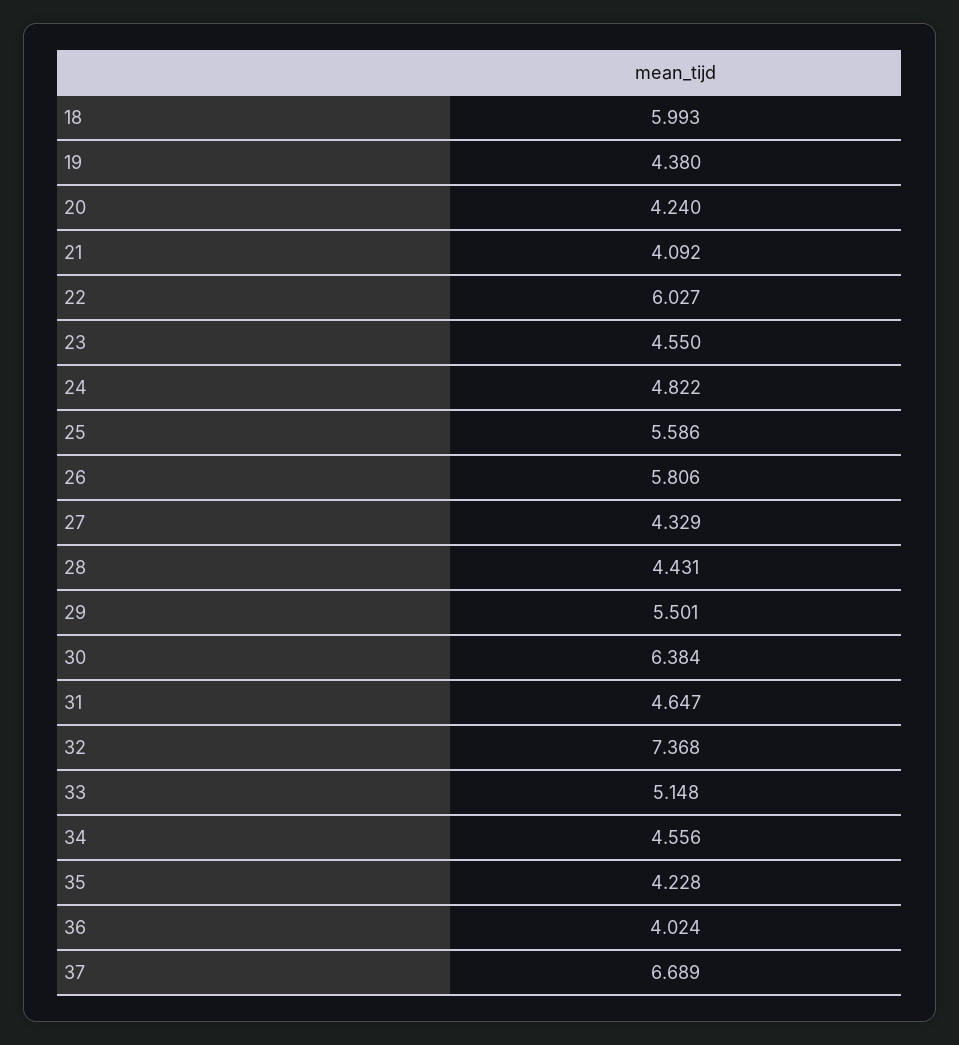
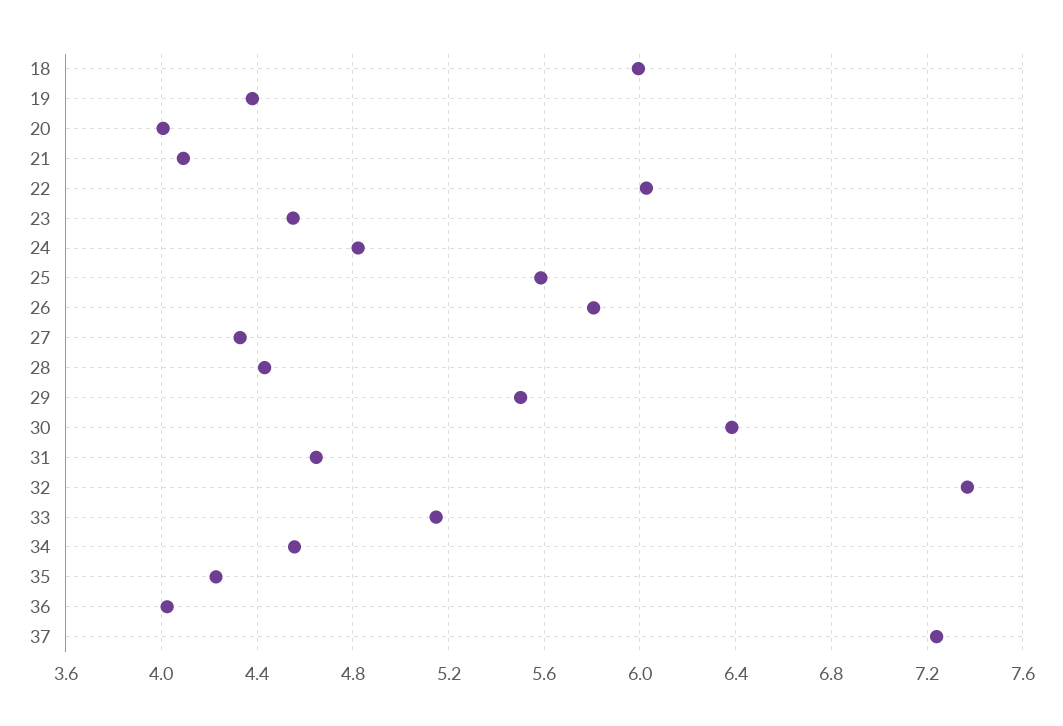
  {
    "18": 5.993,
    "19": 4.38,
-   "20": 4.24,
+   "20": 4,
    "21": 4.092,
    "22": 6.027,
    "23": 4.55,
    "24": 4.822,
    "25": 5.586,
    "26": 5.806,
    "27": 4.329,
    "28": 4.431,
    "29": 5.501,
    "30": 6.384,
    "31": 4.647,
    "32": 7.368,
    "33": 5.148,
    "34": 4.556,
    "35": 4.228,
    "36": 4.024,
-   "37": 6.689
+   "37": 7.25
  }

